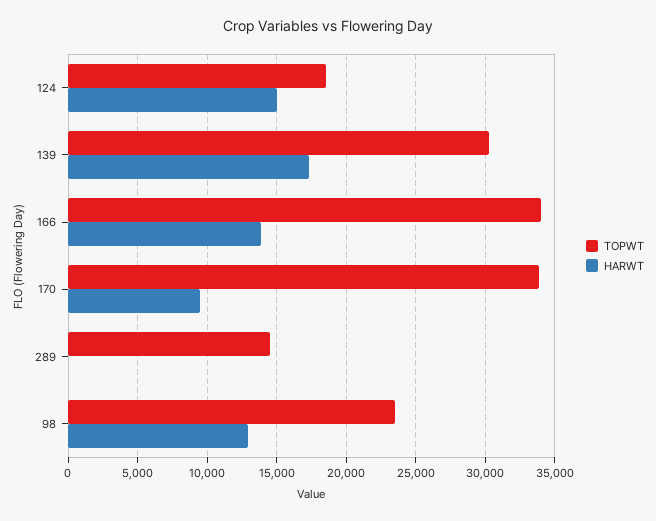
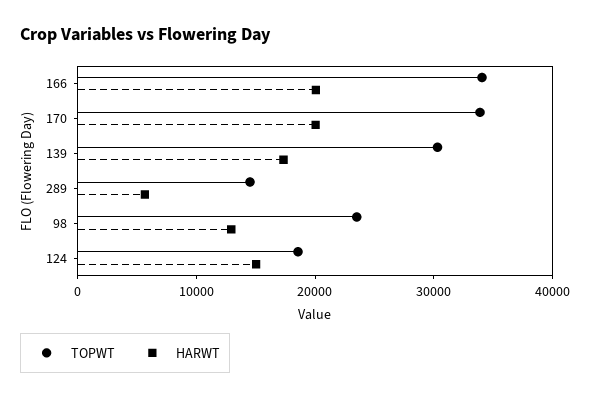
  {
    "TOPWT": {
      "124": 18500,
      "139": 30500,
      "166": 34000,
      "170": 34000,
      "289": 14500,
      "98": 23500
    },
    "HARWT": {
      "124": 15000,
      "139": 17500,
-     "166": 14000,
+     "166": 20000,
-     "170": 9500,
+     "170": 20000,
-     "289": 0,
+     "289": 6000,
      "98": 13000
    }
  }

